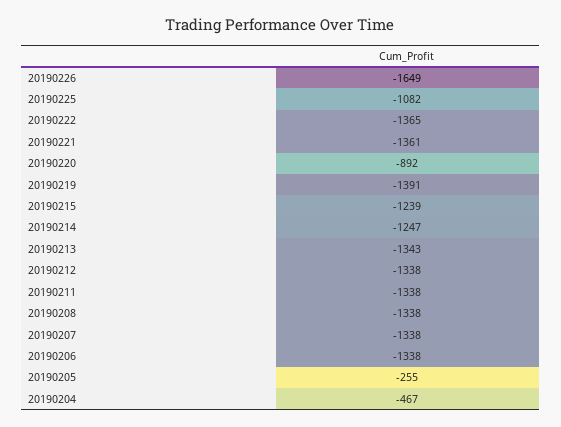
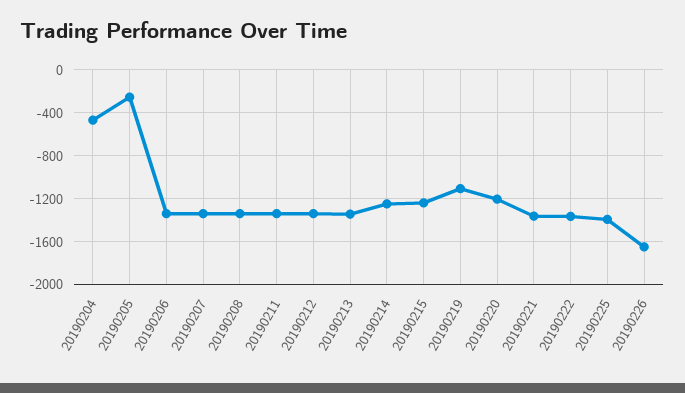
  {
    "20190226": -1649,
-   "20190225": -1082,
+   "20190225": -1400,
    "20190222": -1365,
    "20190221": -1361,
-   "20190220": -892,
+   "20190220": -1200,
-   "20190219": -1391,
+   "20190219": -1100,
    "20190215": -1239,
    "20190214": -1247,
    "20190213": -1343,
    "20190212": -1338,
    "20190211": -1338,
    "20190208": -1338,
    "20190207": -1338,
    "20190206": -1338,
    "20190205": -255,
    "20190204": -467
  }

